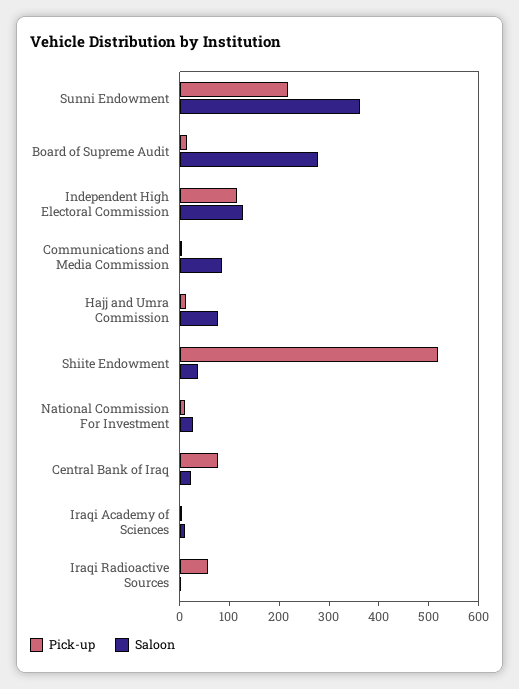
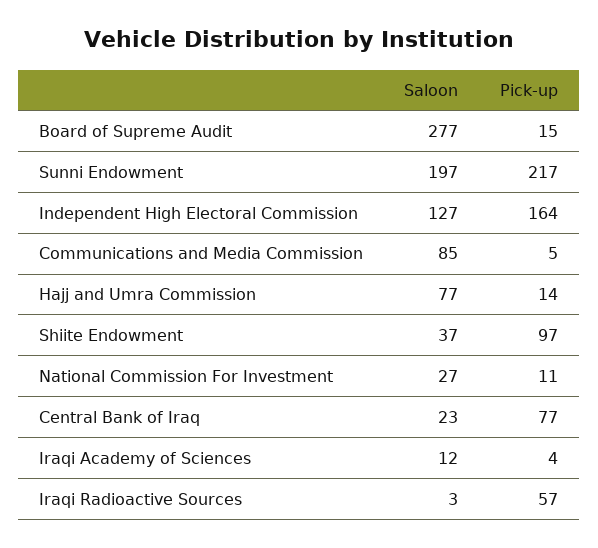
  {
    "Pick-up": {
      "Sunni Endowment": 217,
      "Board of Supreme Audit": 15,
-     "Independent High Electoral Commission": 120,
+     "Independent High Electoral Commission": 164,
      "Communications and Media Commission": 5,
      "Hajj and Umra Commission": 14,
-     "Shiite Endowment": 520,
+     "Shiite Endowment": 97,
      "National Commission For Investment": 11,
      "Central Bank of Iraq": 77,
      "Iraqi Academy of Sciences": 4,
      "Iraqi Radioactive Sources": 57
    },
    "Saloon": {
-     "Sunni Endowment": 360,
+     "Sunni Endowment": 197,
      "Board of Supreme Audit": 277,
      "Independent High Electoral Commission": 127,
      "Communications and Media Commission": 85,
      "Hajj and Umra Commission": 77,
      "Shiite Endowment": 37,
      "National Commission For Investment": 27,
      "Central Bank of Iraq": 23,
      "Iraqi Academy of Sciences": 12,
      "Iraqi Radioactive Sources": 3
    }
  }

